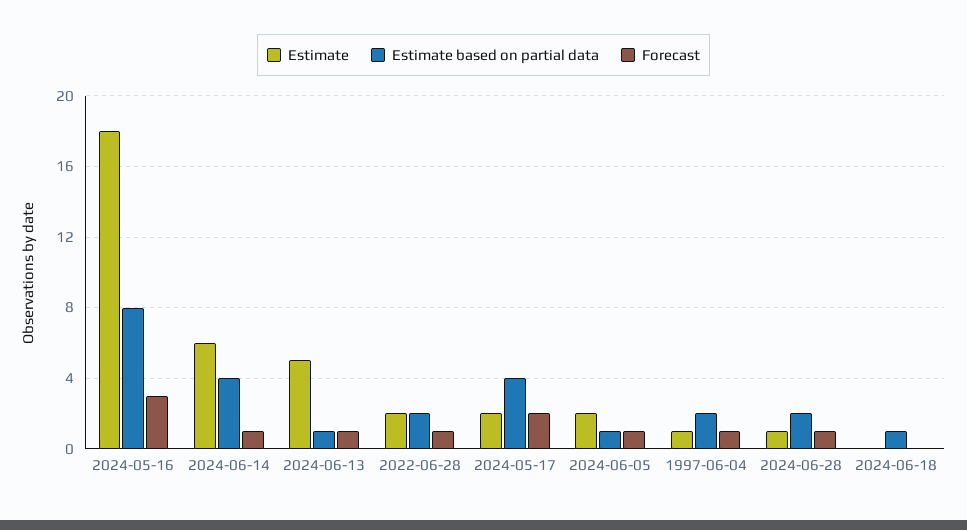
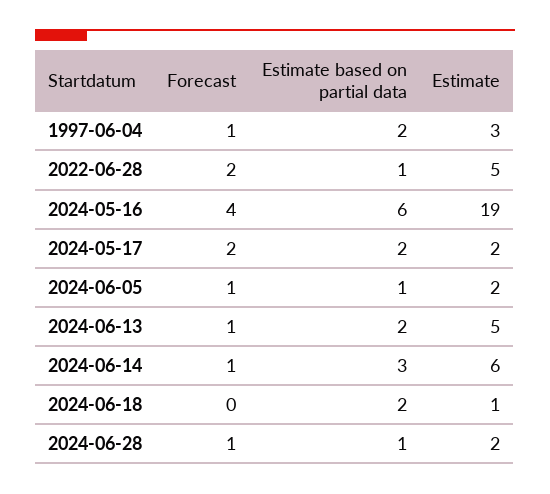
  {
    "Estimate": {
-     "2024-05-16": 18,
+     "2024-05-16": 19,
      "2024-06-14": 6,
      "2024-06-13": 5,
-     "2022-06-28": 2,
+     "2022-06-28": 5,
      "2024-05-17": 2,
      "2024-06-05": 2,
-     "1997-06-04": 1,
+     "1997-06-04": 3,
-     "2024-06-28": 1,
+     "2024-06-28": 2,
-     "2024-06-18": 0
+     "2024-06-18": 1
    },
    "Estimate based on partial data": {
-     "2024-05-16": 8,
+     "2024-05-16": 6,
-     "2024-06-14": 4,
+     "2024-06-14": 3,
-     "2024-06-13": 1,
+     "2024-06-13": 2,
-     "2022-06-28": 2,
+     "2022-06-28": 1,
-     "2024-05-17": 4,
+     "2024-05-17": 2,
      "2024-06-05": 1,
      "1997-06-04": 2,
-     "2024-06-28": 2,
+     "2024-06-28": 1,
-     "2024-06-18": 1
+     "2024-06-18": 2
    },
    "Forecast": {
-     "2024-05-16": 3,
+     "2024-05-16": 4,
      "2024-06-14": 1,
      "2024-06-13": 1,
-     "2022-06-28": 1,
+     "2022-06-28": 2,
      "2024-05-17": 2,
      "2024-06-05": 1,
      "1997-06-04": 1,
      "2024-06-28": 1,
      "2024-06-18": 0
    }
  }

